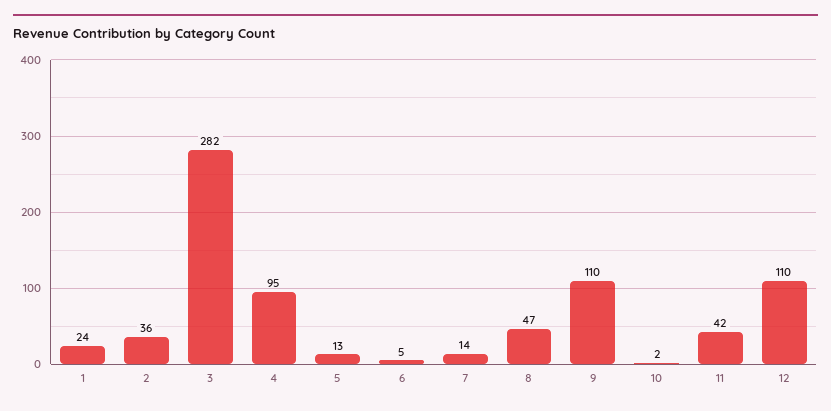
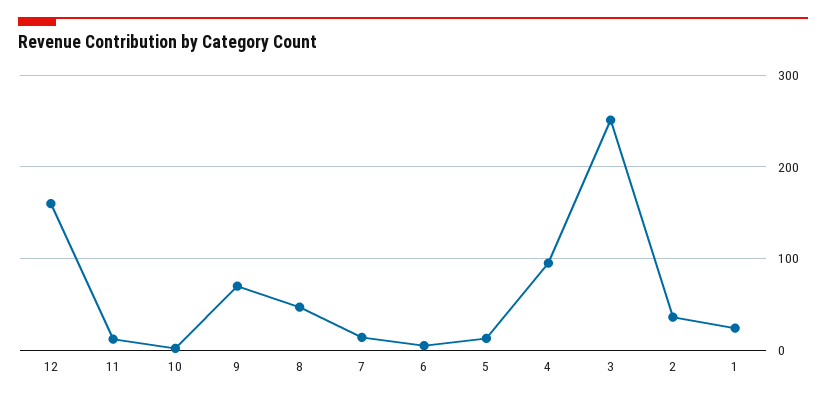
  {
    "1": 24,
    "2": 36,
-   "3": 282,
+   "3": 250,
    "4": 95,
    "5": 13,
    "6": 5,
    "7": 14,
    "8": 47,
-   "9": 110,
+   "9": 70,
    "10": 2,
-   "11": 42,
+   "11": 10,
-   "12": 110
+   "12": 160
  }

